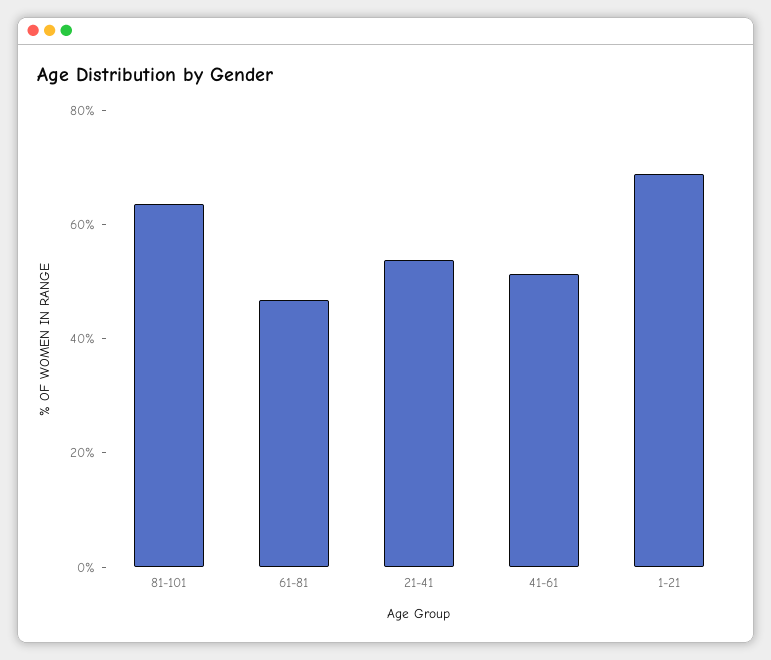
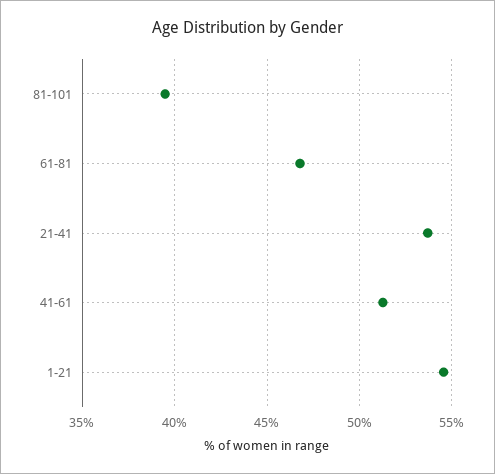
  {
-   "81-101": 65,
+   "81-101": 39.5,
    "61-81": 47,
    "21-41": 53.5,
    "41-61": 51.5,
-   "1-21": 70
+   "1-21": 54.5
  }

